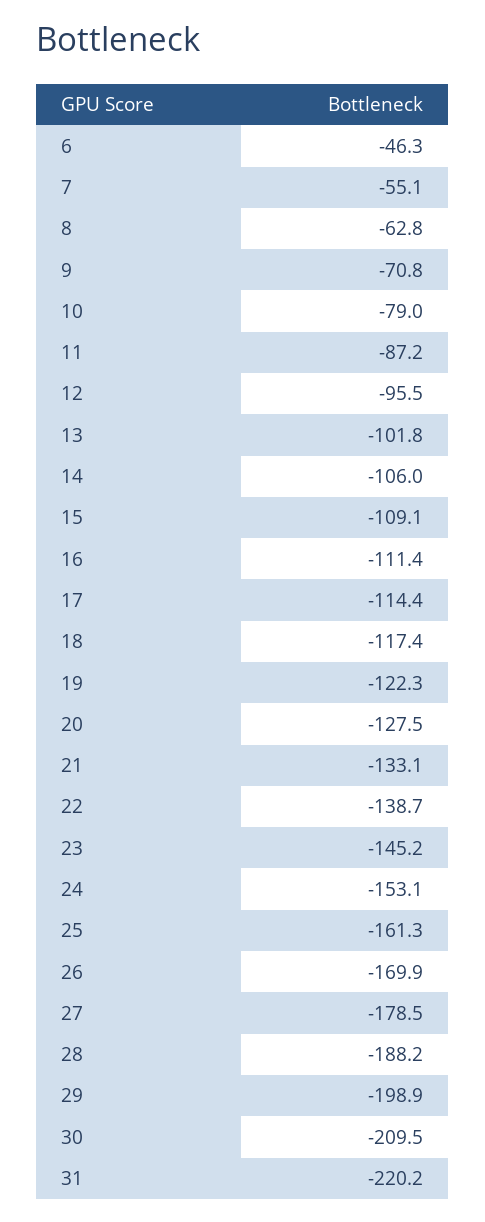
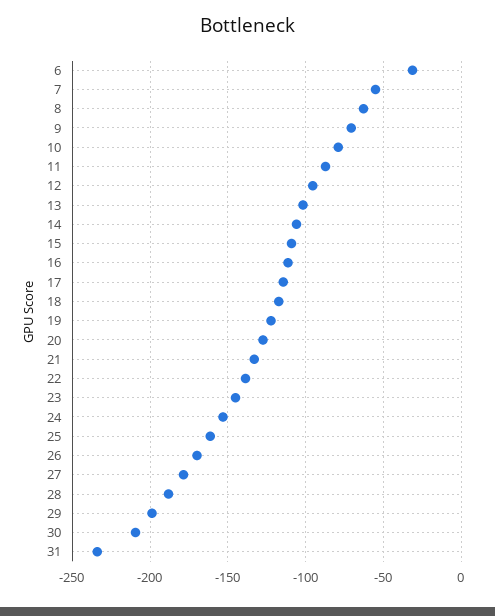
  {
-   "6": -46.3,
+   "6": -30,
    "7": -55.1,
    "8": -62.8,
    "9": -70.8,
    "10": -79,
    "11": -87.2,
    "12": -95.5,
    "13": -101.8,
    "14": -106,
    "15": -109.1,
    "16": -111.4,
    "17": -114.4,
    "18": -117.4,
    "19": -122.3,
    "20": -127.5,
    "21": -133.1,
    "22": -138.7,
    "23": -145.2,
    "24": -153.1,
    "25": -161.3,
    "26": -169.9,
    "27": -178.5,
    "28": -188.2,
    "29": -198.9,
    "30": -209.5,
-   "31": -220.2
+   "31": -235
  }

